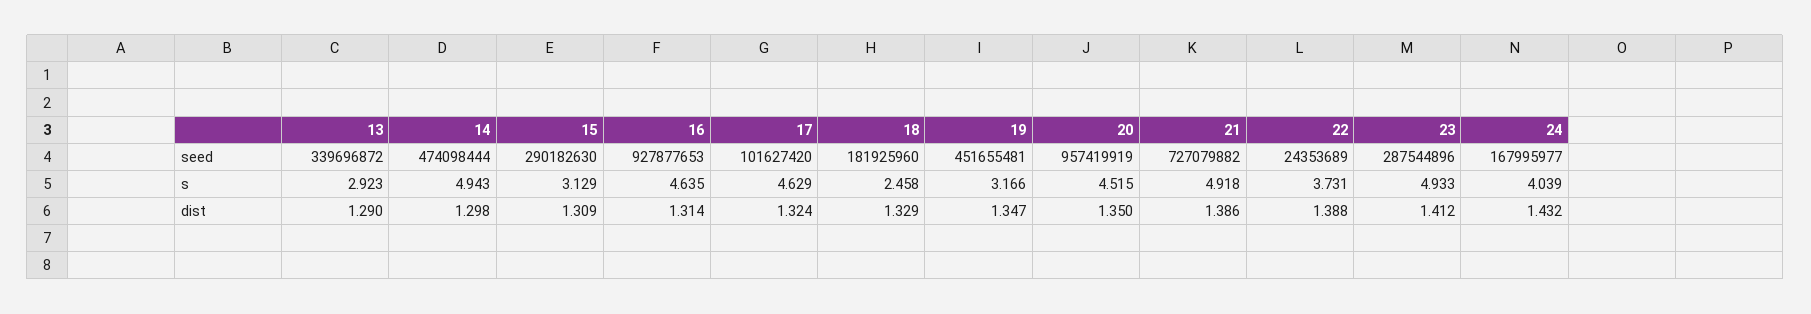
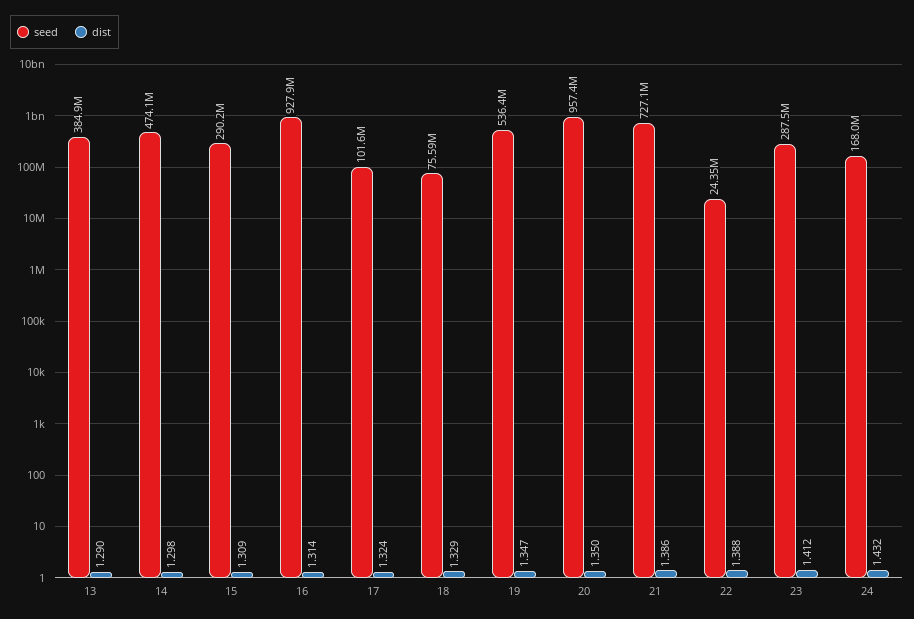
  {
    "seed": {
-     "13": 339696872,
+     "13": 384900000,
      "14": 474098444,
      "15": 290182630,
      "16": 927877653,
      "17": 101627420,
-     "18": 181925960,
+     "18": 75590000,
-     "19": 451655481,
+     "19": 536400000,
      "20": 957419919,
      "21": 727079882,
      "22": 24353689,
      "23": 287544896,
      "24": 167995977
    },
-   "s": {
-     "13": 2.923,
-     "14": 4.943,
-     "15": 3.129,
-     "16": 4.635,
-     "17": 4.629,
-     "18": 2.458,
-     "19": 3.166,
-     "20": 4.515,
-     "21": 4.918,
-     "22": 3.731,
-     "23": 4.933,
-     "24": 4.039
-   },
    "dist": {
      "13": 1.29,
      "14": 1.298,
      "15": 1.309,
      "16": 1.314,
      "17": 1.324,
      "18": 1.329,
      "19": 1.347,
      "20": 1.35,
      "21": 1.386,
      "22": 1.388,
      "23": 1.412,
      "24": 1.432
    }
  }

